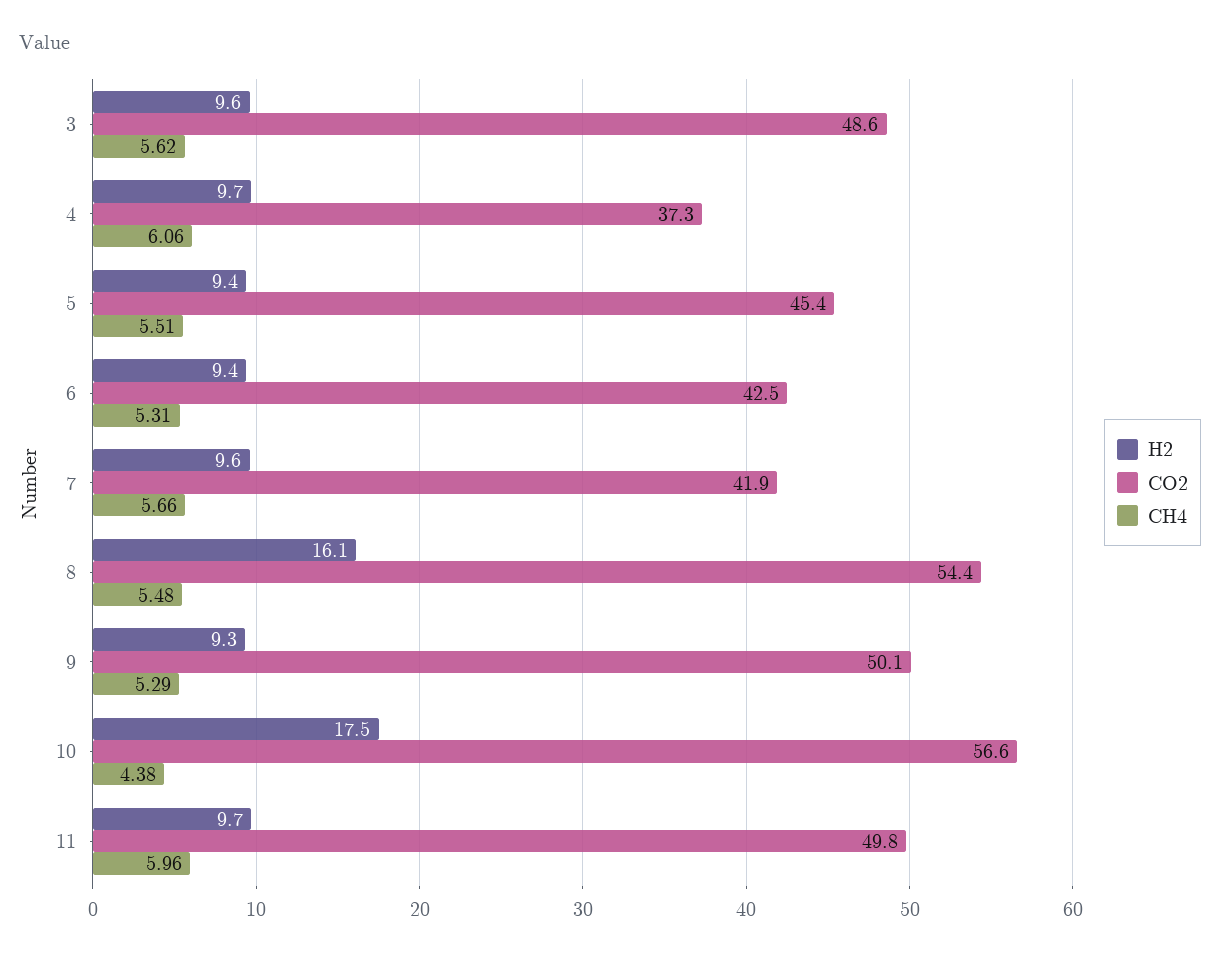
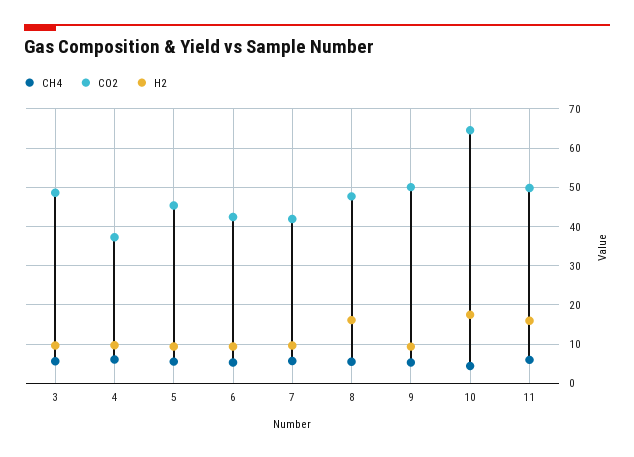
  {
    "H2": {
      "3": 9.6,
      "4": 9.7,
      "5": 9.4,
      "6": 9.4,
      "7": 9.6,
      "8": 16.1,
      "9": 9.3,
      "10": 17.5,
-     "11": 9.7
+     "11": 16
    },
    "CO2": {
      "3": 48.6,
      "4": 37.3,
      "5": 45.4,
      "6": 42.5,
      "7": 41.9,
-     "8": 54.4,
+     "8": 48,
      "9": 50.1,
-     "10": 56.6,
+     "10": 64,
      "11": 49.8
    },
    "CH4": {
      "3": 5.62,
      "4": 6.06,
      "5": 5.51,
      "6": 5.31,
      "7": 5.66,
      "8": 5.48,
      "9": 5.29,
      "10": 4.38,
      "11": 5.96
    }
  }

